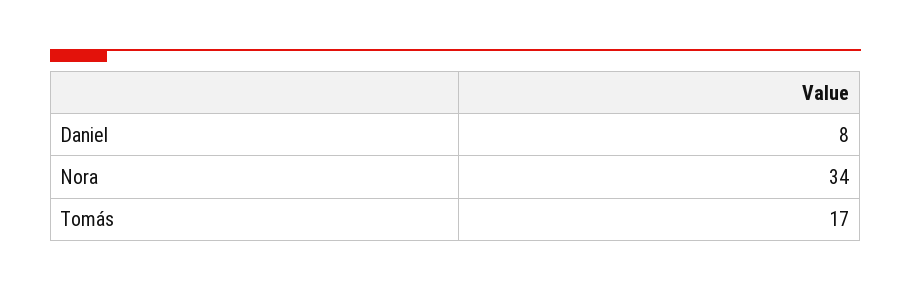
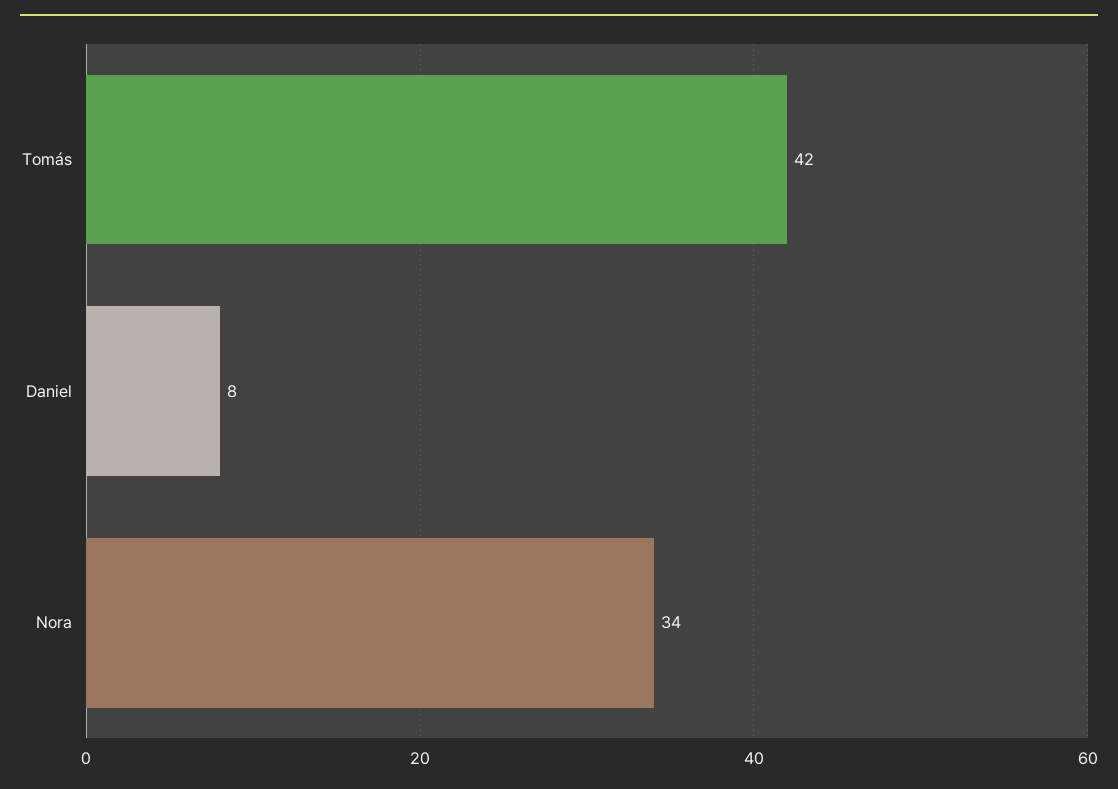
  {
    "Daniel": 8,
    "Nora": 34,
-   "Tomás": 17
+   "Tomás": 42
  }

